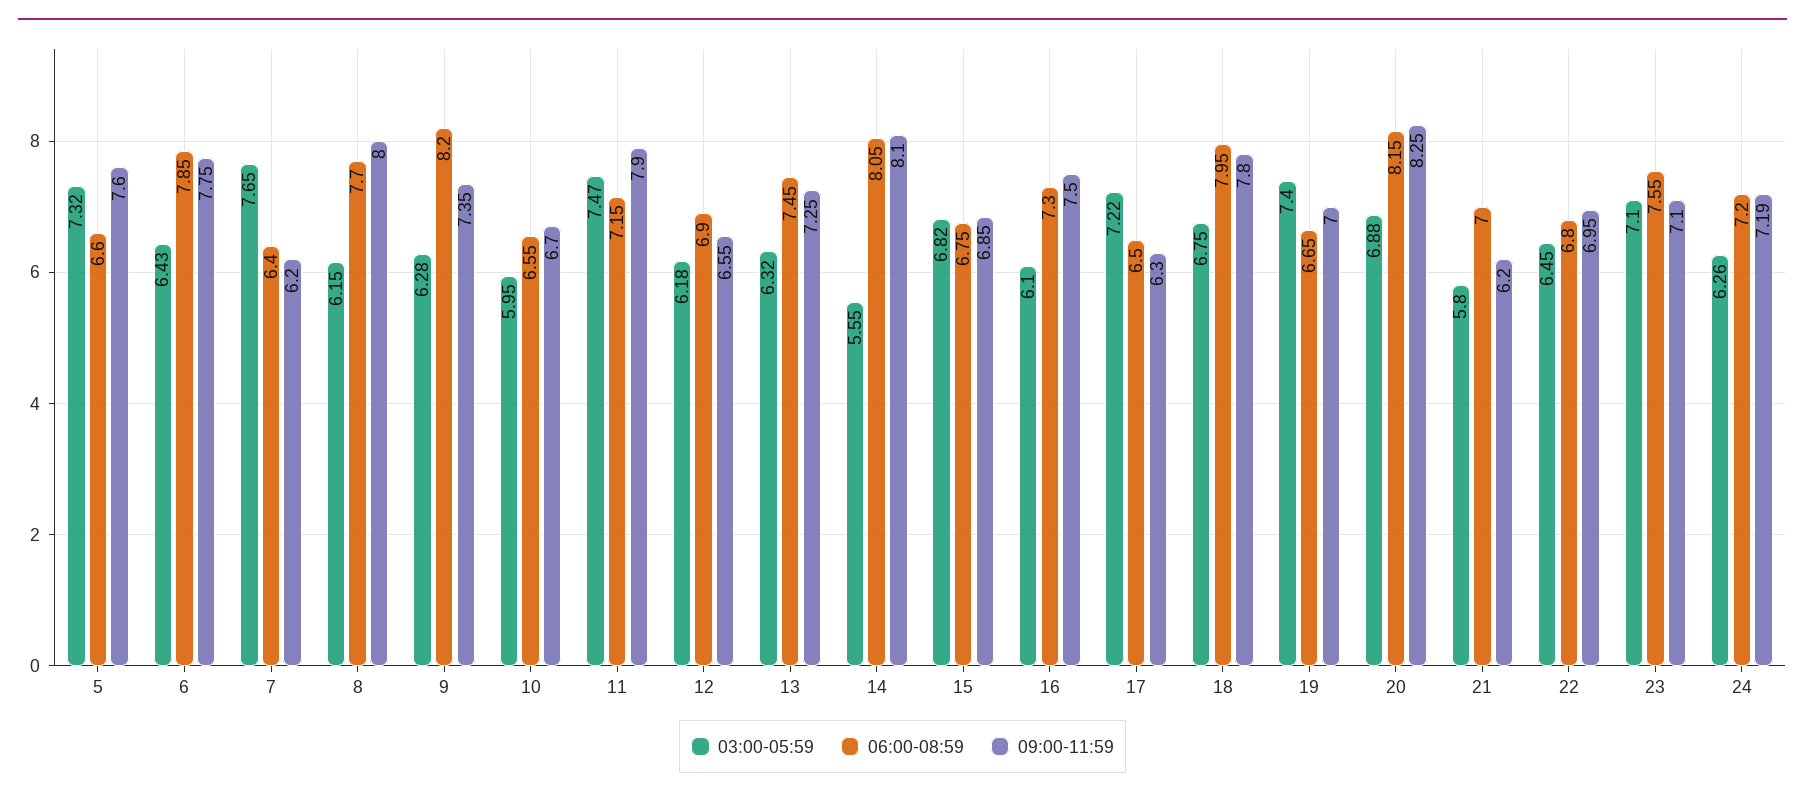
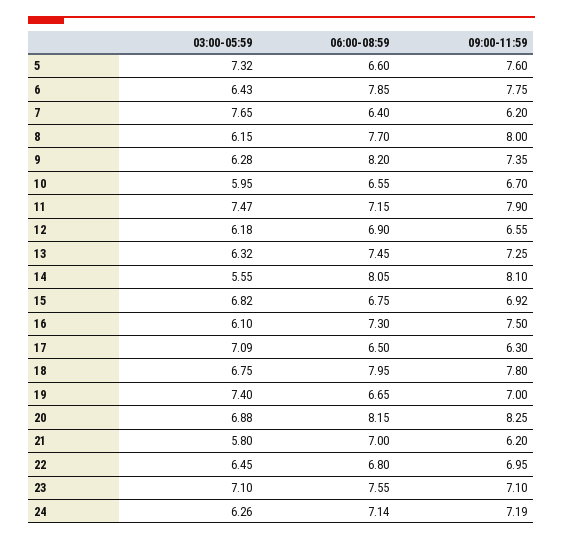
  {
    "03:00-05:59": {
      "5": 7.32,
      "6": 6.43,
      "7": 7.65,
      "8": 6.15,
      "9": 6.28,
      "10": 5.95,
      "11": 7.47,
      "12": 6.18,
      "13": 6.32,
      "14": 5.55,
      "15": 6.82,
      "16": 6.1,
-     "17": 7.22,
+     "17": 7.09,
      "18": 6.75,
      "19": 7.4,
      "20": 6.88,
      "21": 5.8,
      "22": 6.45,
      "23": 7.1,
      "24": 6.26
    },
    "06:00-08:59": {
      "5": 6.6,
      "6": 7.85,
      "7": 6.4,
      "8": 7.7,
      "9": 8.2,
      "10": 6.55,
      "11": 7.15,
      "12": 6.9,
      "13": 7.45,
      "14": 8.05,
      "15": 6.75,
      "16": 7.3,
      "17": 6.5,
      "18": 7.95,
      "19": 6.65,
      "20": 8.15,
      "21": 7,
      "22": 6.8,
      "23": 7.55,
-     "24": 7.2
+     "24": 7.14
    },
    "09:00-11:59": {
      "5": 7.6,
      "6": 7.75,
      "7": 6.2,
      "8": 8,
      "9": 7.35,
      "10": 6.7,
      "11": 7.9,
      "12": 6.55,
      "13": 7.25,
      "14": 8.1,
-     "15": 6.85,
+     "15": 6.92,
      "16": 7.5,
      "17": 6.3,
      "18": 7.8,
      "19": 7,
      "20": 8.25,
      "21": 6.2,
      "22": 6.95,
      "23": 7.1,
      "24": 7.19
    }
  }

